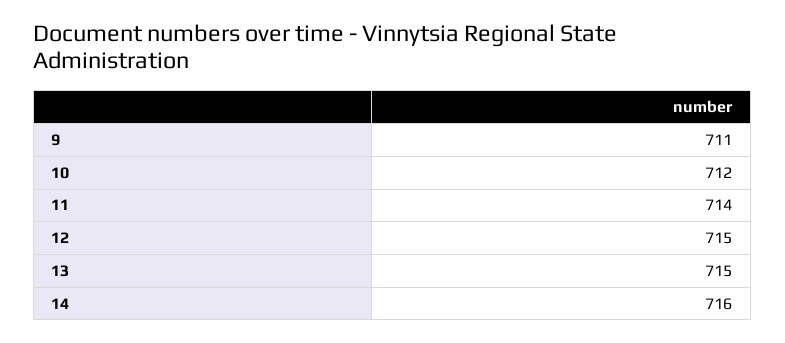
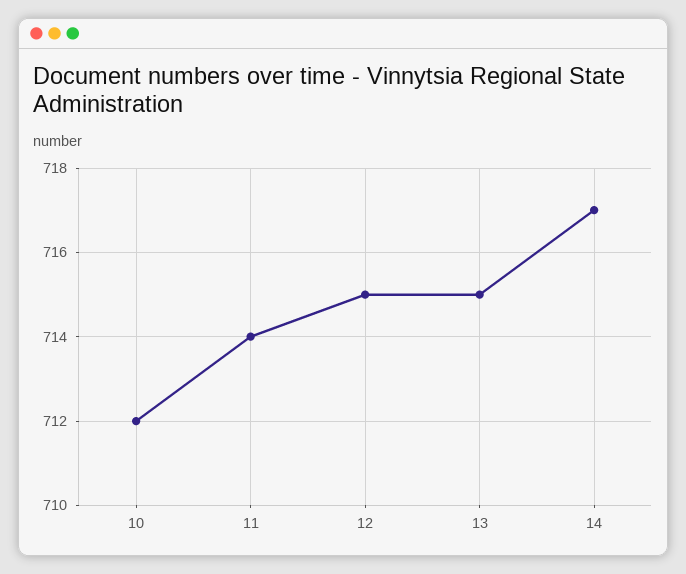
  {
-   "9": 711,
    "10": 712,
    "11": 714,
    "12": 715,
    "13": 715,
-   "14": 716
+   "14": 717
  }

